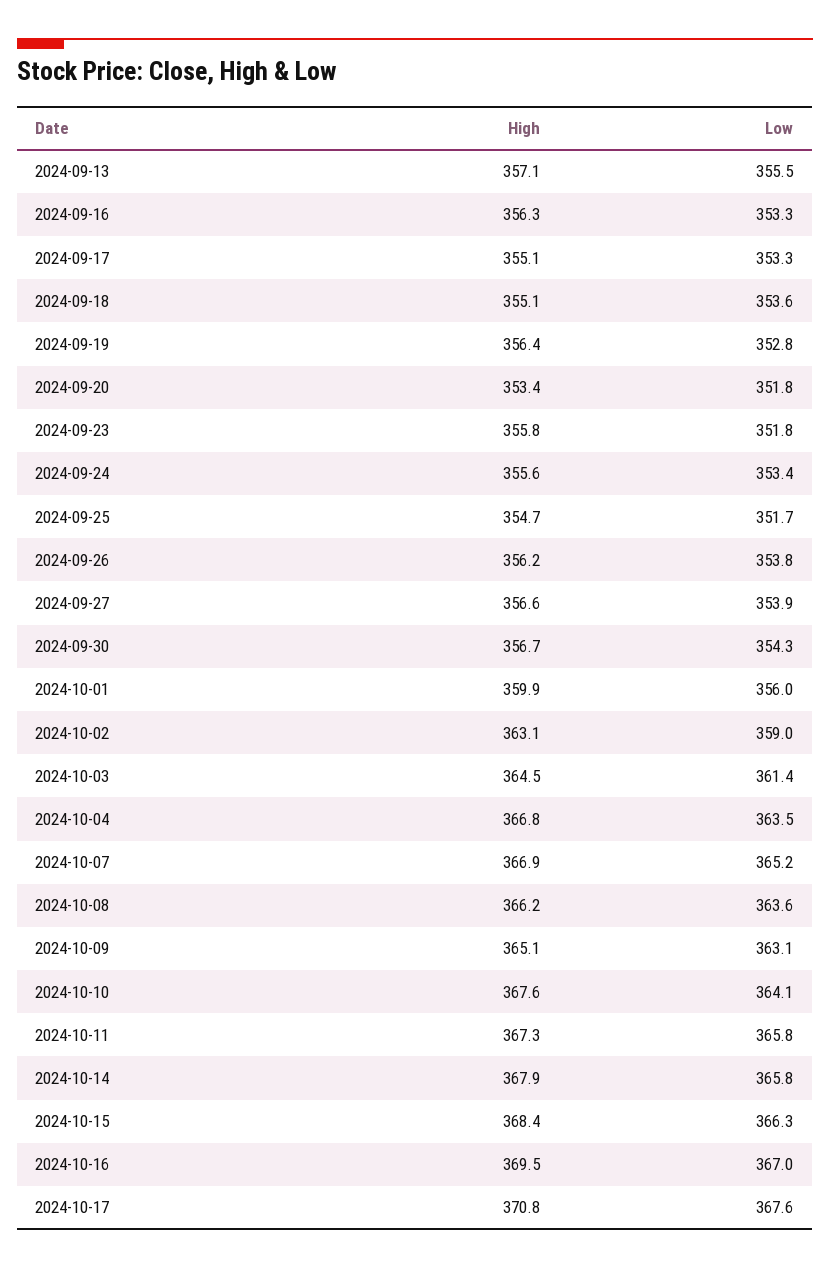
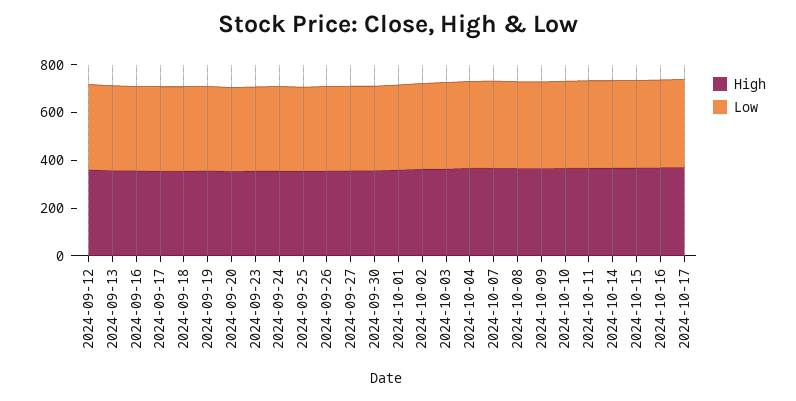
  {
    "High": {
      "2024-09-13": 357.1,
      "2024-09-16": 356.3,
      "2024-09-17": 355.1,
      "2024-09-18": 355.1,
      "2024-09-19": 356.4,
      "2024-09-20": 353.4,
      "2024-09-23": 355.8,
      "2024-09-24": 355.6,
      "2024-09-25": 354.7,
      "2024-09-26": 356.2,
      "2024-09-27": 356.6,
      "2024-09-30": 356.7,
      "2024-10-01": 359.9,
      "2024-10-02": 363.1,
      "2024-10-03": 364.5,
      "2024-10-04": 366.8,
      "2024-10-07": 366.9,
      "2024-10-08": 366.2,
      "2024-10-09": 365.1,
      "2024-10-10": 367.6,
      "2024-10-11": 367.3,
      "2024-10-14": 367.9,
      "2024-10-15": 368.4,
      "2024-10-16": 369.5,
-     "2024-10-17": 370.8
+     "2024-10-17": 370.8,
+     "2024-09-12": 350
    },
    "Low": {
      "2024-09-13": 355.5,
      "2024-09-16": 353.3,
      "2024-09-17": 353.3,
      "2024-09-18": 353.6,
      "2024-09-19": 352.8,
      "2024-09-20": 351.8,
      "2024-09-23": 351.8,
      "2024-09-24": 353.4,
      "2024-09-25": 351.7,
      "2024-09-26": 353.8,
      "2024-09-27": 353.9,
      "2024-09-30": 354.3,
      "2024-10-01": 356,
      "2024-10-02": 359,
      "2024-10-03": 361.4,
      "2024-10-04": 363.5,
      "2024-10-07": 365.2,
      "2024-10-08": 363.6,
      "2024-10-09": 363.1,
      "2024-10-10": 364.1,
      "2024-10-11": 365.8,
      "2024-10-14": 365.8,
      "2024-10-15": 366.3,
      "2024-10-16": 367,
-     "2024-10-17": 367.6
+     "2024-10-17": 367.6,
+     "2024-09-12": 350
    }
  }

